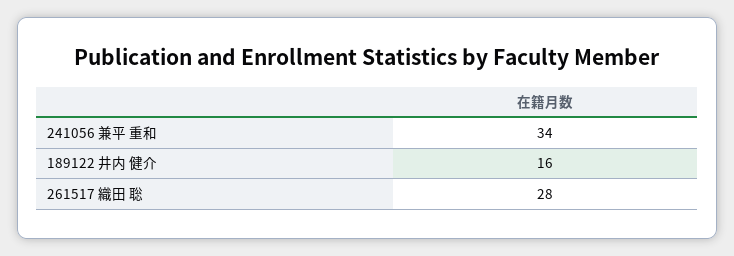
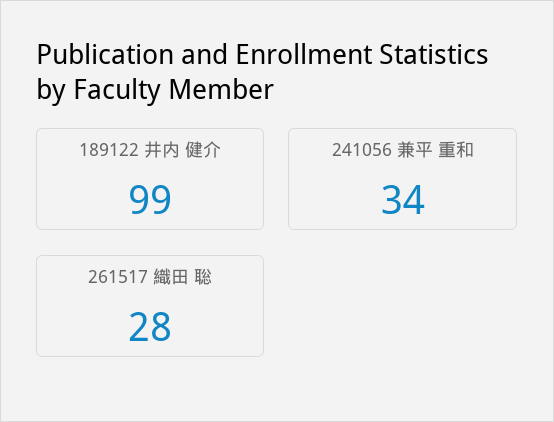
  {
    "241056 兼平 重和": 34,
-   "189122 井内 健介": 16,
+   "189122 井内 健介": 99,
    "261517 織田 聡": 28
  }

